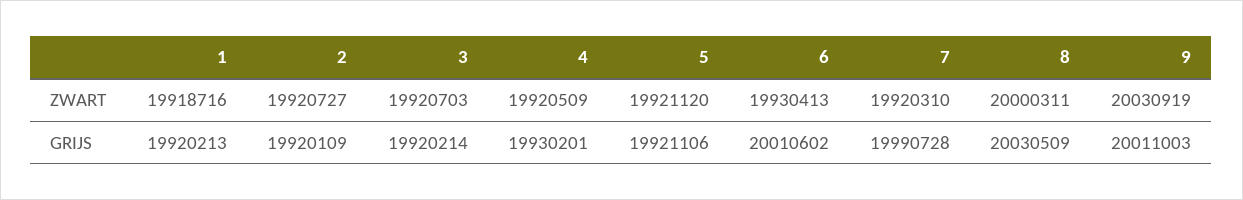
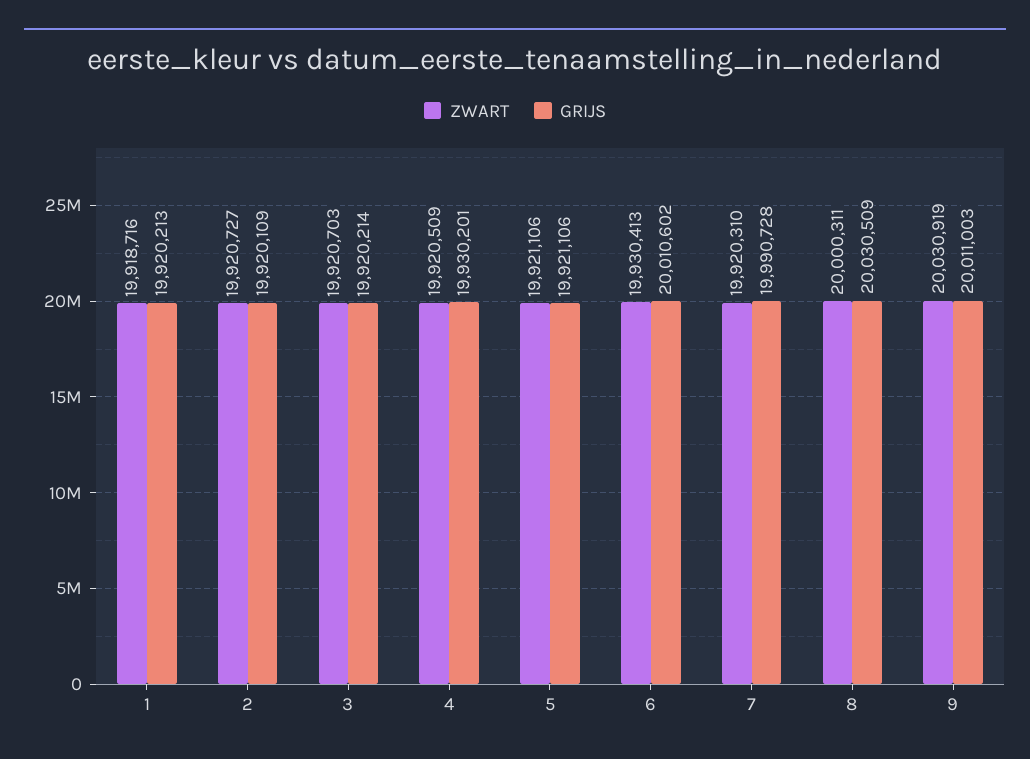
  {
    "ZWART": {
      "1": 19918716,
      "2": 19920727,
      "3": 19920703,
      "4": 19920509,
-     "5": 19921120,
+     "5": 19921106,
      "6": 19930413,
      "7": 19920310,
      "8": 20000311,
      "9": 20030919
    },
    "GRIJS": {
      "1": 19920213,
      "2": 19920109,
      "3": 19920214,
      "4": 19930201,
      "5": 19921106,
      "6": 20010602,
      "7": 19990728,
      "8": 20030509,
      "9": 20011003
    }
  }

